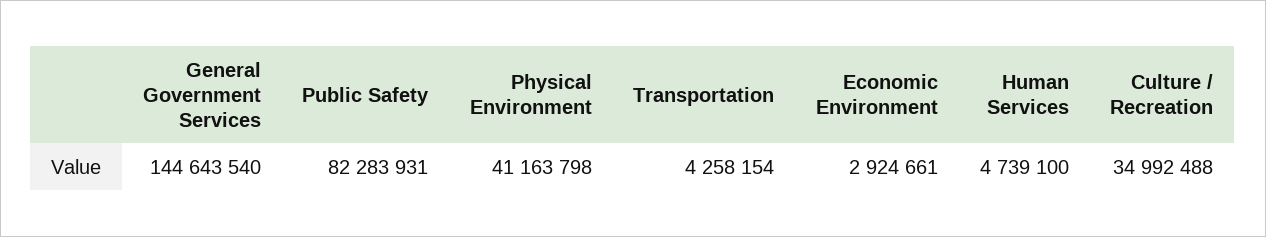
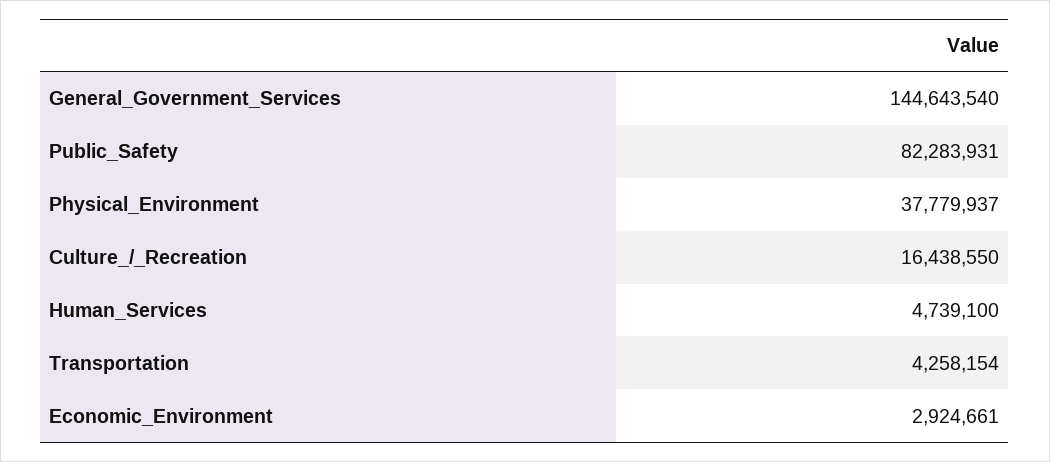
  {
    "General Government Services": 144643540,
    "Public Safety": 82283931,
-   "Physical Environment": 41163798,
+   "Physical Environment": 37779937,
    "Transportation": 4258154,
    "Economic Environment": 2924661,
    "Human Services": 4739100,
-   "Culture / Recreation": 34992488
+   "Culture / Recreation": 16438550
  }

